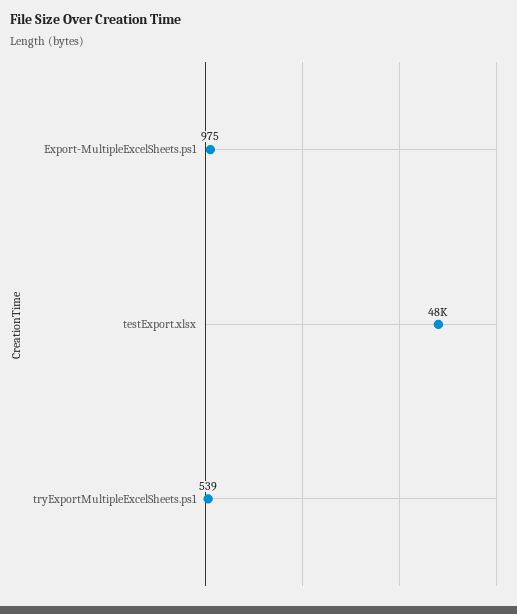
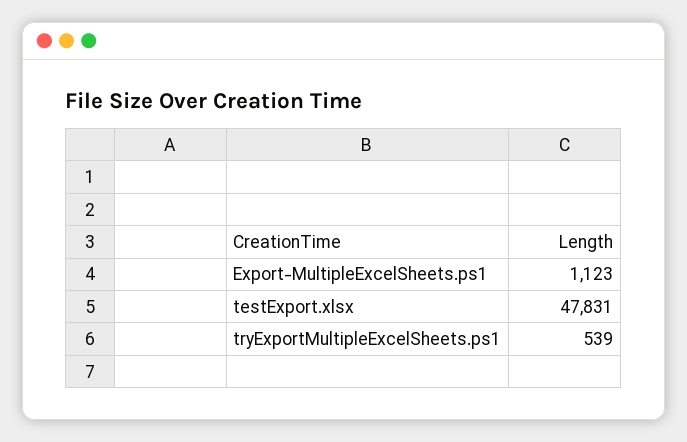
  {
-   "Export-MultipleExcelSheets.ps1": 975,
+   "Export-MultipleExcelSheets.ps1": 1123,
    "testExport.xlsx": 47831,
    "tryExportMultipleExcelSheets.ps1": 539
  }

